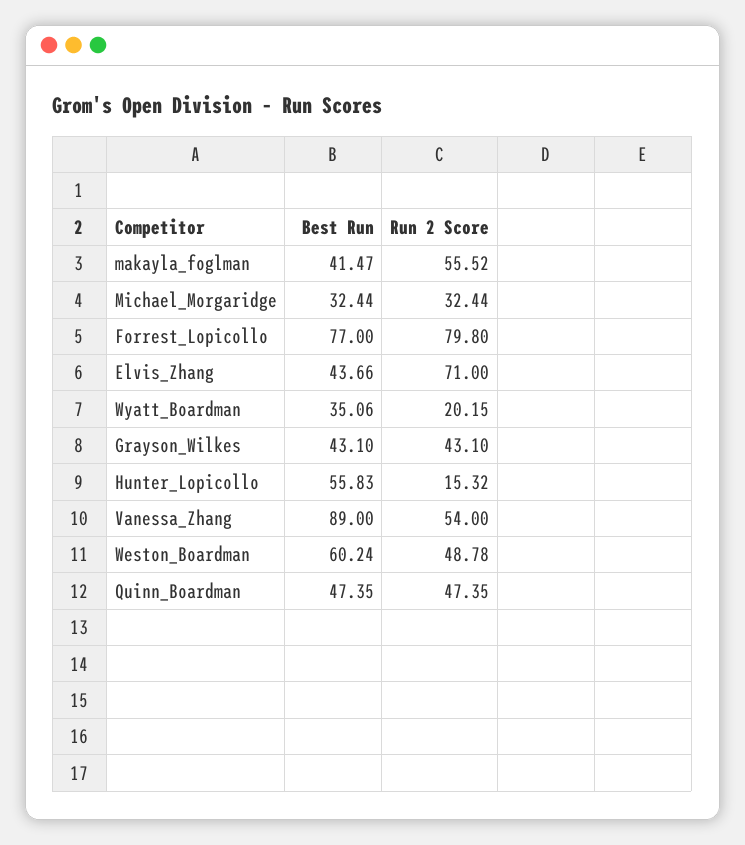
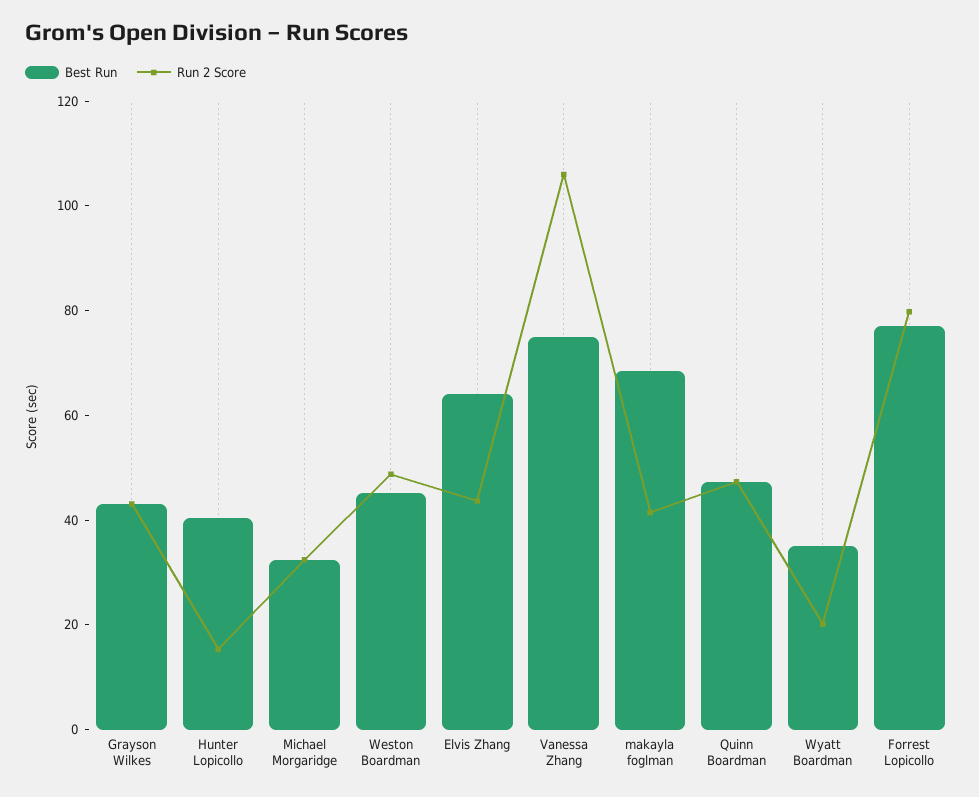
  {
    "Best Run": {
-     "makayla_foglman": 41.47,
+     "makayla_foglman": 70,
      "Michael_Morgaridge": 32.44,
      "Forrest_Lopicollo": 77,
-     "Elvis_Zhang": 43.66,
+     "Elvis_Zhang": 65,
      "Wyatt_Boardman": 35.06,
      "Grayson_Wilkes": 43.1,
-     "Hunter_Lopicollo": 55.83,
+     "Hunter_Lopicollo": 40,
-     "Vanessa_Zhang": 89,
+     "Vanessa_Zhang": 75,
-     "Weston_Boardman": 60.24,
+     "Weston_Boardman": 45,
      "Quinn_Boardman": 47.35
    },
    "Run 2 Score": {
-     "makayla_foglman": 55.52,
+     "makayla_foglman": 40,
      "Michael_Morgaridge": 32.44,
      "Forrest_Lopicollo": 79.8,
-     "Elvis_Zhang": 71,
+     "Elvis_Zhang": 45,
      "Wyatt_Boardman": 20.15,
      "Grayson_Wilkes": 43.1,
      "Hunter_Lopicollo": 15.32,
-     "Vanessa_Zhang": 54,
+     "Vanessa_Zhang": 105,
      "Weston_Boardman": 48.78,
      "Quinn_Boardman": 47.35
    }
  }

